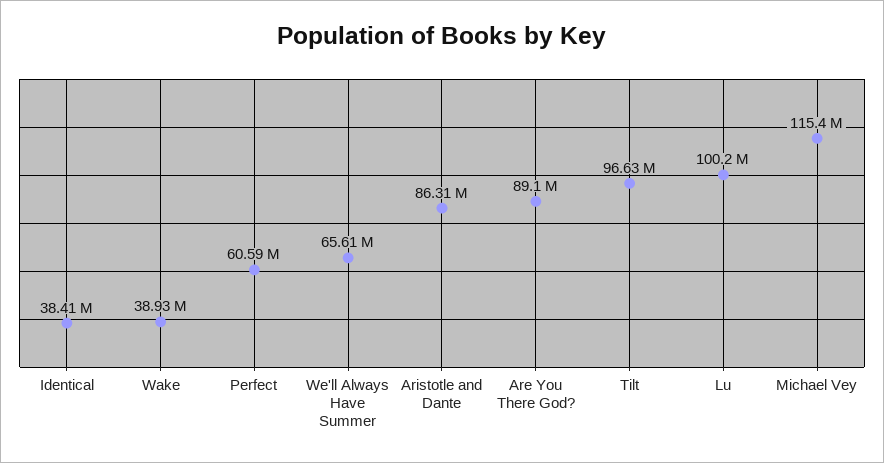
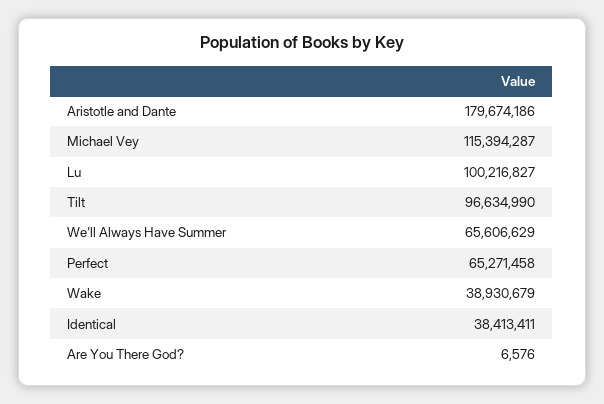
  {
    "Identical": 38413411,
    "Wake": 38930679,
-   "Perfect": 60590000,
+   "Perfect": 65271458,
    "We'll Always Have Summer": 65606629,
-   "Aristotle and Dante": 86310000,
+   "Aristotle and Dante": 179674186,
-   "Are You There God?": 89100000,
+   "Are You There God?": 6576,
    "Tilt": 96634990,
    "Lu": 100216827,
    "Michael Vey": 115394287
  }

